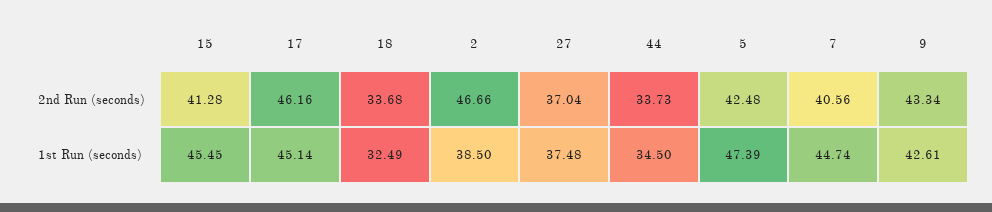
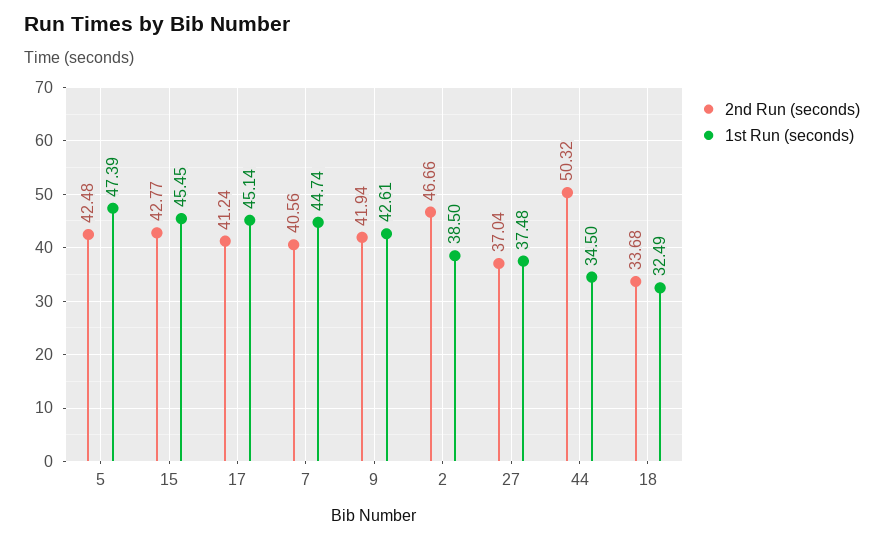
  {
    "2nd Run (seconds)": {
-     "15": 41.28,
+     "15": 42.77,
-     "17": 46.16,
+     "17": 41.24,
      "18": 33.68,
      "2": 46.66,
      "27": 37.04,
-     "44": 33.73,
+     "44": 50.32,
      "5": 42.48,
      "7": 40.56,
-     "9": 43.34
+     "9": 41.94
    },
    "1st Run (seconds)": {
      "15": 45.45,
      "17": 45.14,
      "18": 32.49,
      "2": 38.5,
      "27": 37.48,
      "44": 34.5,
      "5": 47.39,
      "7": 44.74,
      "9": 42.61
    }
  }

